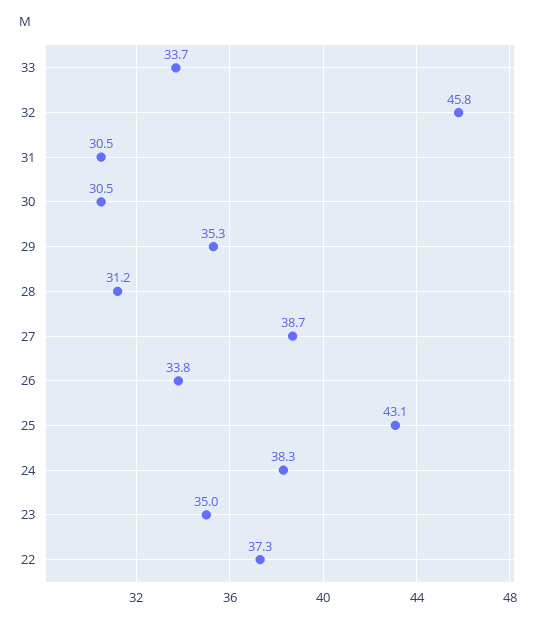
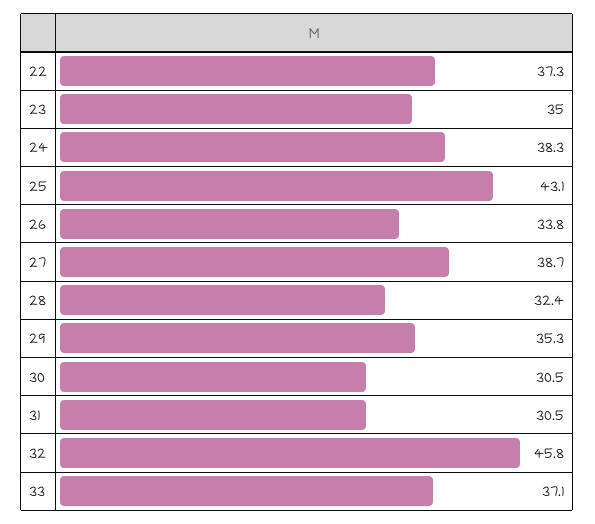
  {
-   "33": 33.7,
+   "33": 37.1,
    "32": 45.8,
    "31": 30.5,
    "30": 30.5,
    "29": 35.3,
-   "28": 31.2,
+   "28": 32.4,
    "27": 38.7,
    "26": 33.8,
    "25": 43.1,
    "24": 38.3,
    "23": 35,
    "22": 37.3
  }

